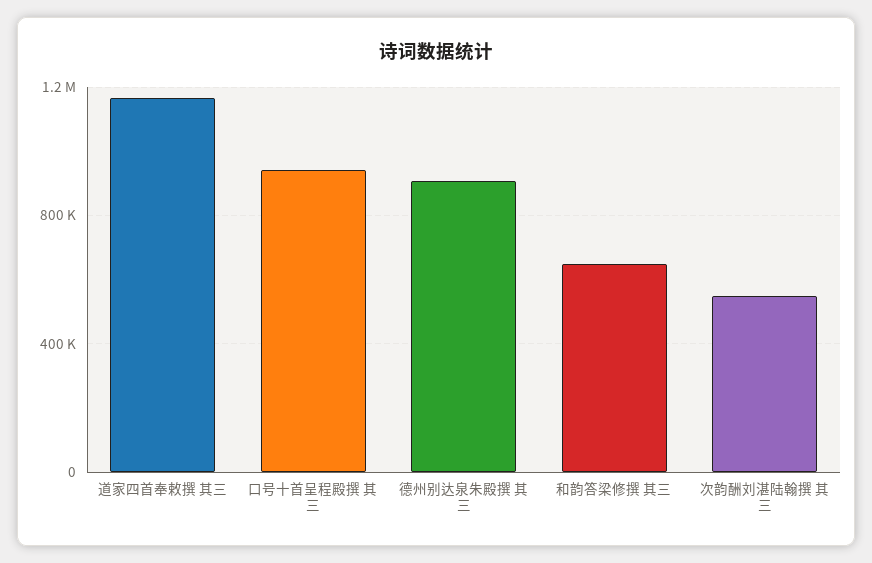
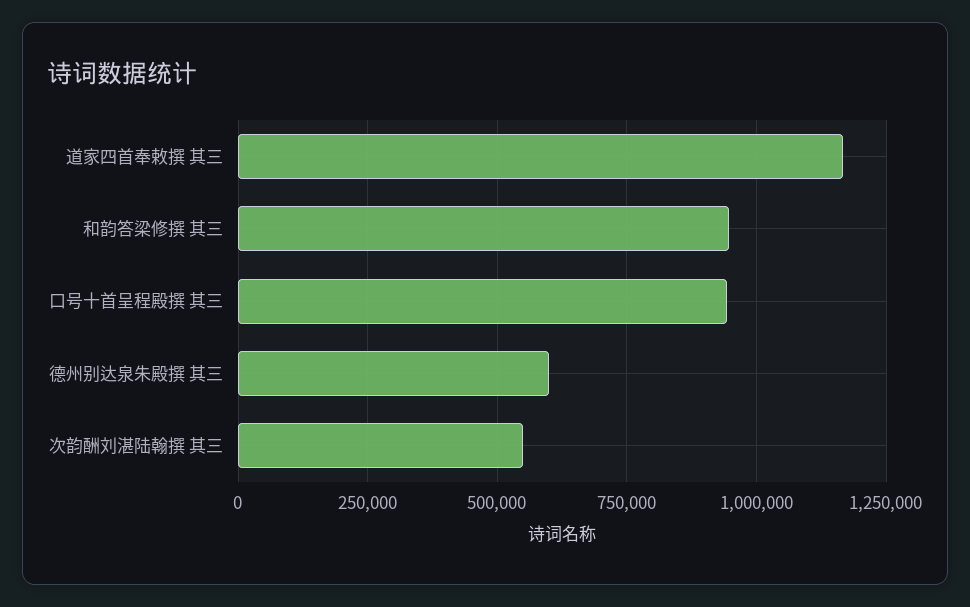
  {
    "道家四首奉敕撰 其三": 1175000,
    "口号十首呈程殿撰 其三": 950000,
-   "德州别达泉朱殿撰 其三": 900000,
+   "德州别达泉朱殿撰 其三": 600000,
-   "和韵答梁修撰 其三": 650000,
+   "和韵答梁修撰 其三": 950000,
    "次韵酬刘湛陆翰撰 其三": 550000
  }

